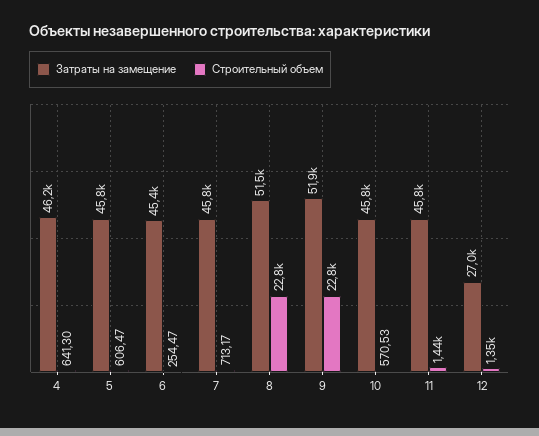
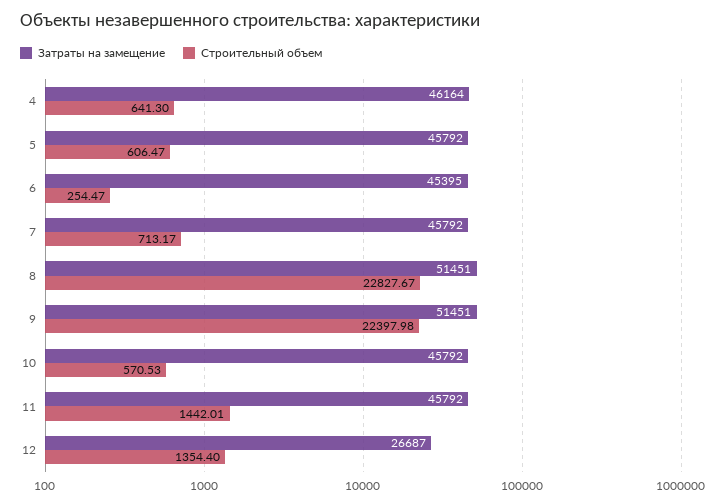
  {
    "Затраты на замещение": {
      "4": 46164,
      "5": 45792,
      "6": 45395,
      "7": 45792,
      "8": 51451,
-     "9": 51900,
+     "9": 51451,
      "10": 45792,
      "11": 45792,
-     "12": 27000
+     "12": 26687
    },
    "Строительный объем": {
      "4": 641.3,
      "5": 606.47,
      "6": 254.47,
      "7": 713.17,
      "8": 22827.67,
-     "9": 22800,
+     "9": 22397.98,
      "10": 570.53,
      "11": 1442.01,
      "12": 1354.4
    }
  }

